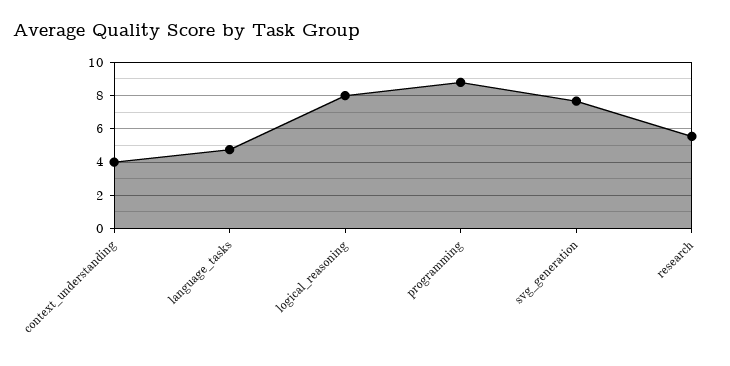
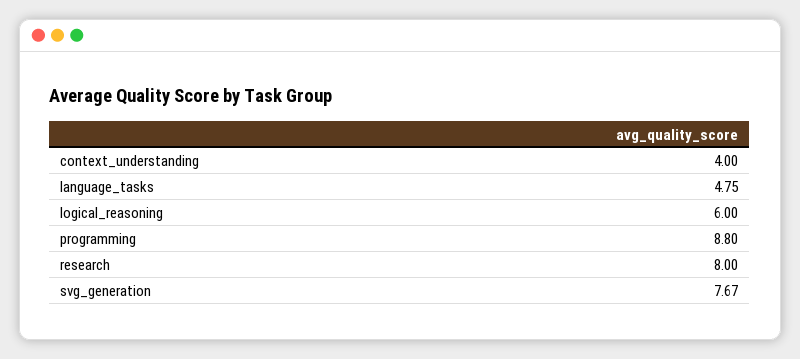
  {
    "context_understanding": 4,
    "language_tasks": 4.75,
-   "logical_reasoning": 8,
+   "logical_reasoning": 6,
    "programming": 8.8,
    "svg_generation": 7.67,
-   "research": 5.5
+   "research": 8
  }

